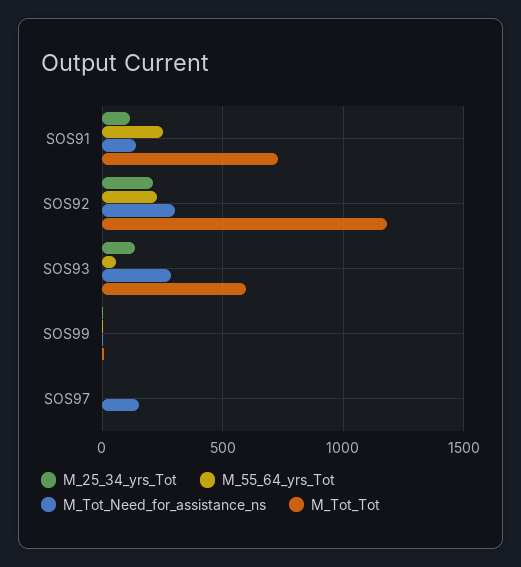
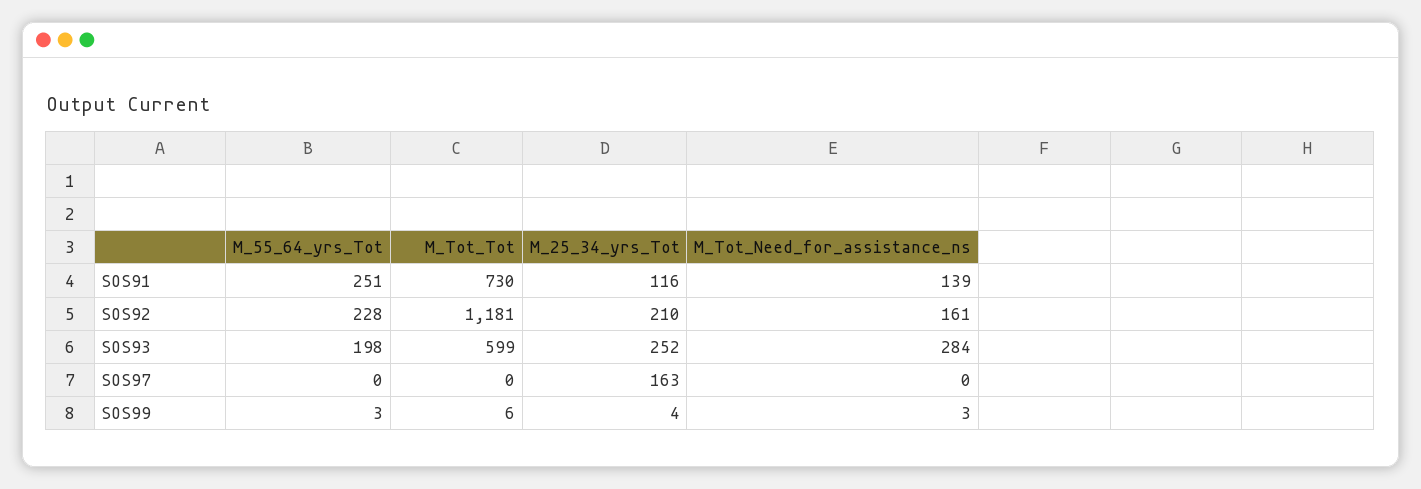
  {
    "M_25_34_yrs_Tot": {
      "SOS91": 116,
      "SOS92": 210,
-     "SOS93": 150,
+     "SOS93": 252,
      "SOS99": 4,
-     "SOS97": 0
+     "SOS97": 163
    },
    "M_55_64_yrs_Tot": {
      "SOS91": 251,
      "SOS92": 228,
-     "SOS93": 50,
+     "SOS93": 198,
      "SOS99": 3,
      "SOS97": 0
    },
    "M_Tot_Need_for_assistance_ns": {
      "SOS91": 139,
-     "SOS92": 300,
+     "SOS92": 161,
      "SOS93": 284,
      "SOS99": 3,
-     "SOS97": 150
+     "SOS97": 0
    },
    "M_Tot_Tot": {
      "SOS91": 730,
      "SOS92": 1181,
      "SOS93": 599,
      "SOS99": 6,
      "SOS97": 0
    }
  }

